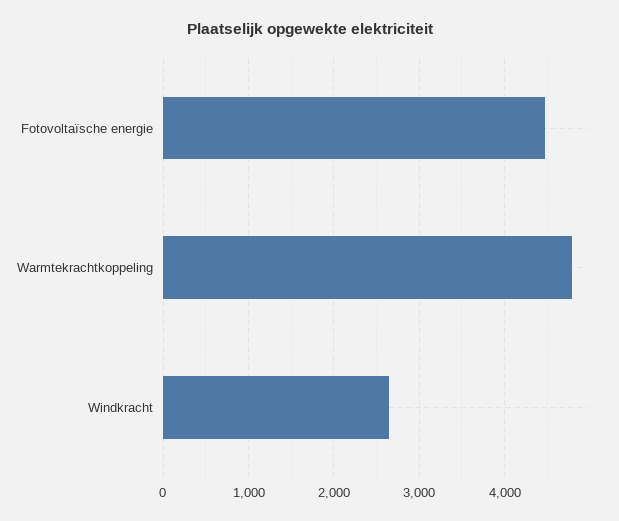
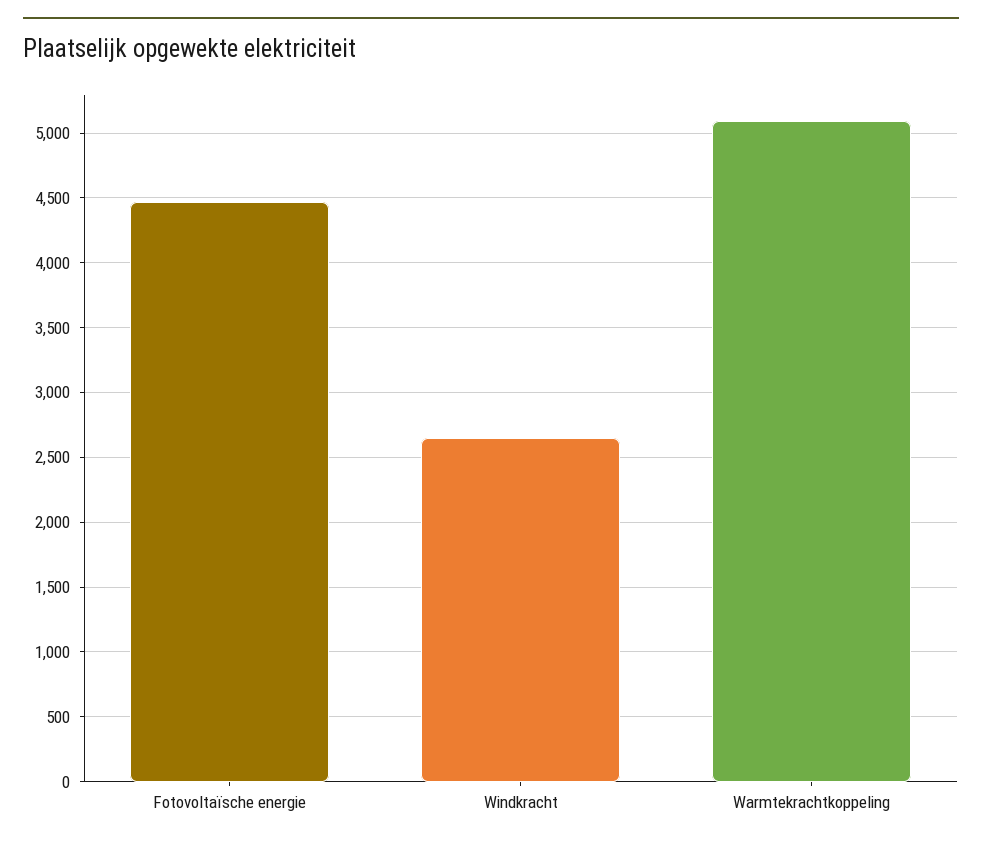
  {
    "Fotovoltaïsche energie": 4450,
-   "Warmtekrachtkoppeling": 4800,
+   "Warmtekrachtkoppeling": 5100,
    "Windkracht": 2650
  }

